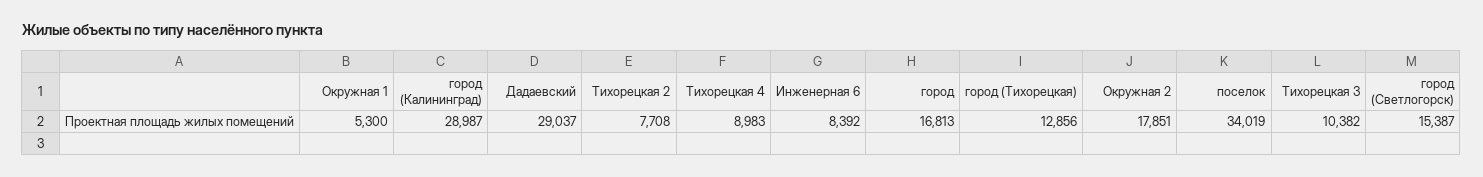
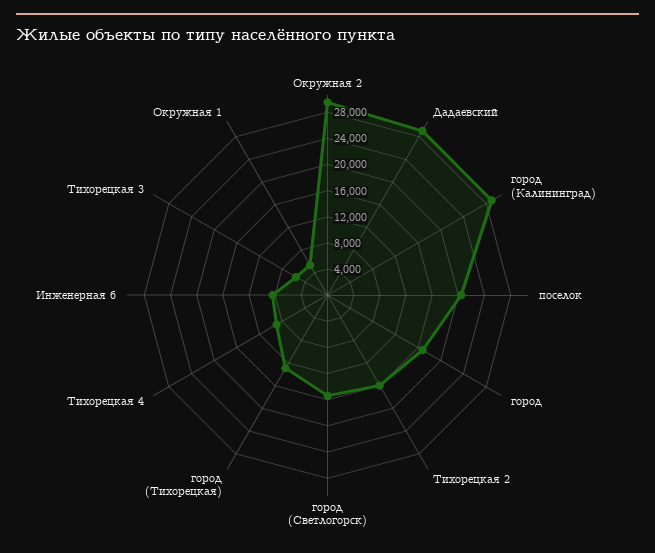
  {
    "Окружная 1": 5300,
    "город (Калининград)": 28987,
    "Дадаевский": 29037,
-   "Тихорецкая 2": 7708,
+   "Тихорецкая 2": 16000,
    "Тихорецкая 4": 8983,
    "Инженерная 6": 8392,
    "город": 16813,
    "город (Тихорецкая)": 12856,
-   "Окружная 2": 17851,
+   "Окружная 2": 30000,
-   "поселок": 34019,
+   "поселок": 20000,
-   "Тихорецкая 3": 10382,
+   "Тихорецкая 3": 6000,
    "город (Светлогорск)": 15387
  }

